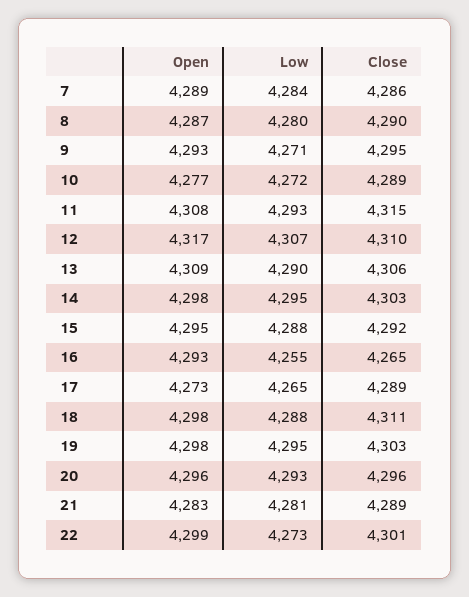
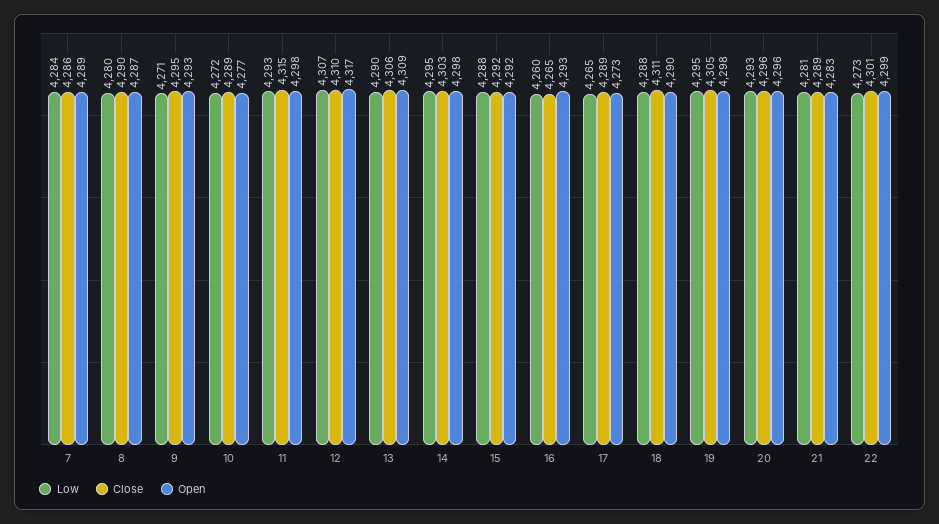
  {
    "Open": {
      "7": 4289,
      "8": 4287,
      "9": 4293,
      "10": 4277,
-     "11": 4308,
+     "11": 4298,
      "12": 4317,
      "13": 4309,
      "14": 4298,
-     "15": 4295,
+     "15": 4292,
      "16": 4293,
      "17": 4273,
-     "18": 4298,
+     "18": 4290,
      "19": 4298,
      "20": 4296,
      "21": 4283,
      "22": 4299
    },
    "Low": {
      "7": 4284,
      "8": 4280,
      "9": 4271,
      "10": 4272,
      "11": 4293,
      "12": 4307,
      "13": 4290,
      "14": 4295,
      "15": 4288,
-     "16": 4255,
+     "16": 4260,
      "17": 4265,
      "18": 4288,
      "19": 4295,
      "20": 4293,
      "21": 4281,
      "22": 4273
    },
    "Close": {
      "7": 4286,
      "8": 4290,
      "9": 4295,
      "10": 4289,
      "11": 4315,
      "12": 4310,
      "13": 4306,
      "14": 4303,
      "15": 4292,
      "16": 4265,
      "17": 4289,
      "18": 4311,
-     "19": 4303,
+     "19": 4305,
      "20": 4296,
      "21": 4289,
      "22": 4301
    }
  }

